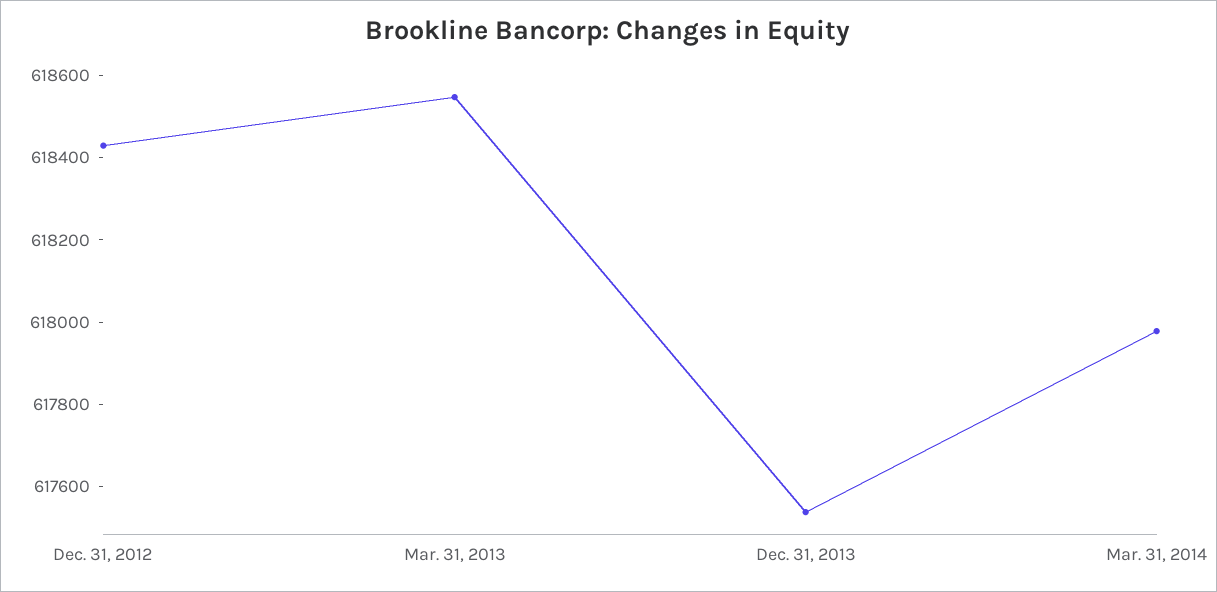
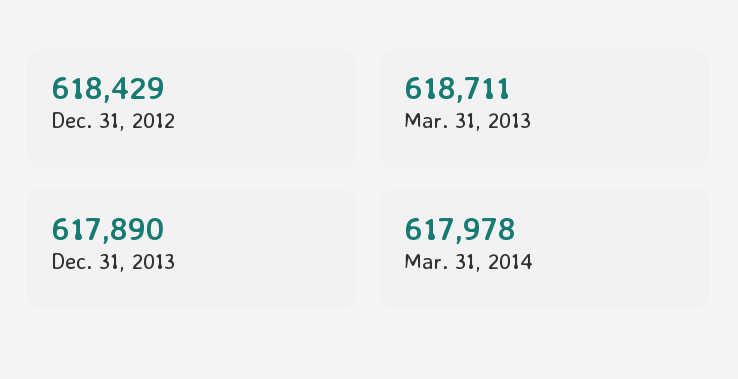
  {
    "Dec. 31, 2012": 618429,
-   "Mar. 31, 2013": 618550,
+   "Mar. 31, 2013": 618711,
-   "Dec. 31, 2013": 617550,
+   "Dec. 31, 2013": 617890,
    "Mar. 31, 2014": 617978
  }

